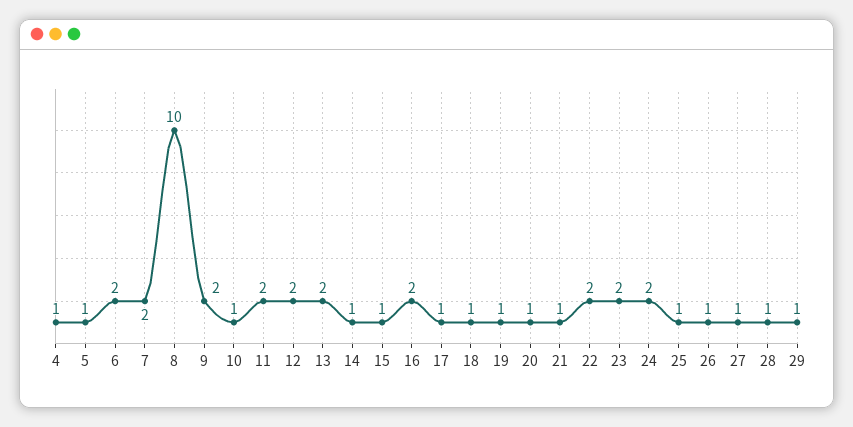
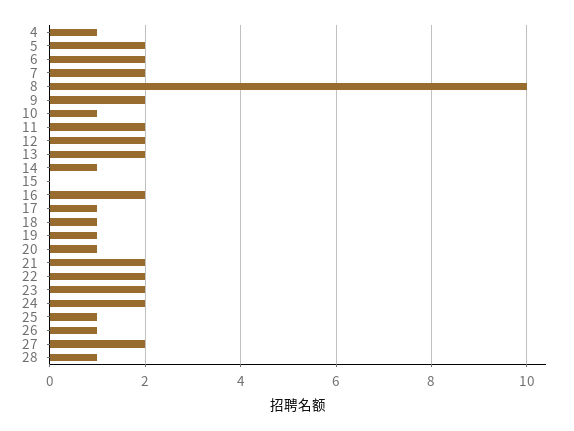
  {
    "4": 1,
-   "5": 1,
+   "5": 2,
    "6": 2,
    "7": 2,
    "8": 10,
    "9": 2,
    "10": 1,
    "11": 2,
    "12": 2,
    "13": 2,
    "14": 1,
-   "15": 1,
+   "15": 0,
    "16": 2,
    "17": 1,
    "18": 1,
    "19": 1,
    "20": 1,
-   "21": 1,
+   "21": 2,
    "22": 2,
    "23": 2,
    "24": 2,
    "25": 1,
    "26": 1,
-   "27": 1,
+   "27": 2,
-   "28": 1,
+   "28": 1
-   "29": 1
  }

